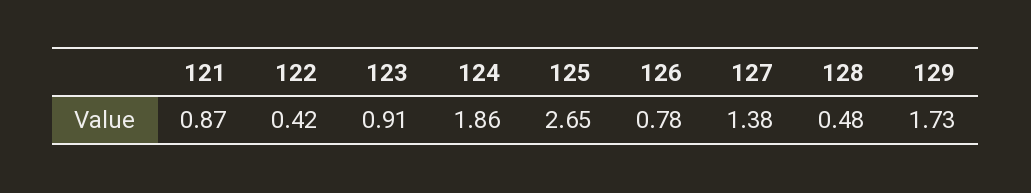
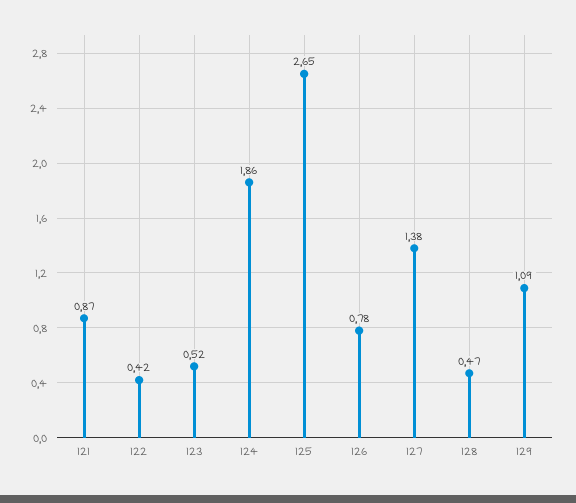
  {
    "121": 0.87,
    "122": 0.42,
-   "123": 0.91,
+   "123": 0.52,
    "124": 1.86,
    "125": 2.65,
    "126": 0.78,
    "127": 1.38,
-   "128": 0.48,
+   "128": 0.47,
-   "129": 1.73
+   "129": 1.09
  }

